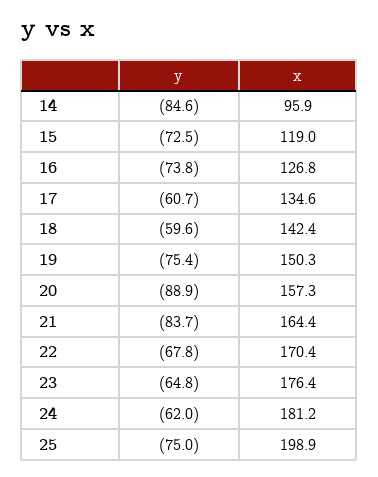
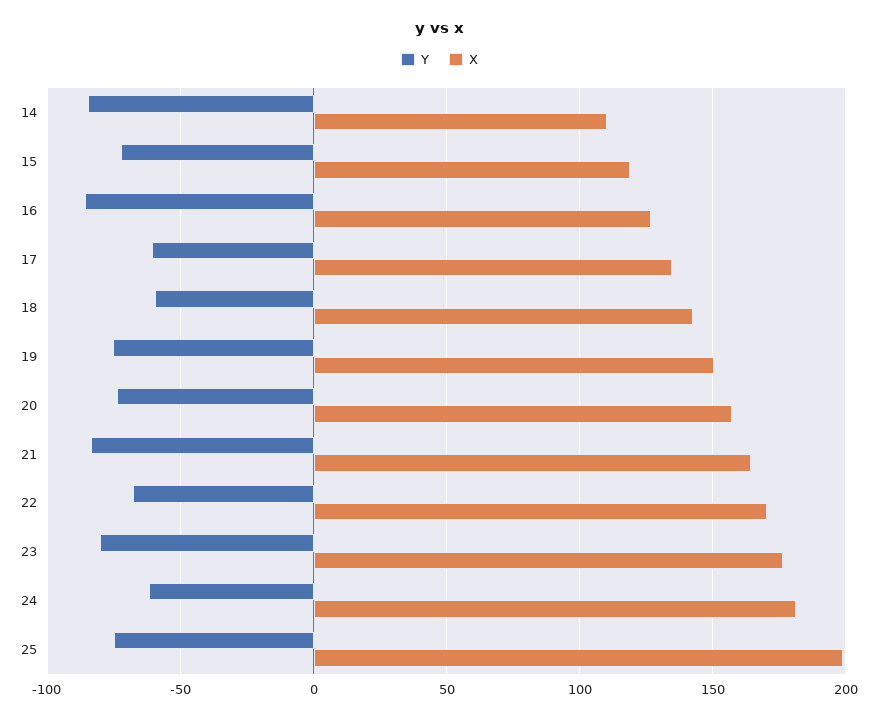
  {
    "y": {
      "14": -84.6,
      "15": -72.5,
-     "16": -73.8,
+     "16": -85,
      "17": -60.7,
      "18": -59.6,
      "19": -75.4,
-     "20": -88.9,
+     "20": -75,
      "21": -83.7,
      "22": -67.8,
-     "23": -64.8,
+     "23": -80,
      "24": -62,
      "25": -75
    },
    "x": {
-     "14": 95.9,
+     "14": 110,
      "15": 119,
      "16": 126.8,
      "17": 134.6,
      "18": 142.4,
      "19": 150.3,
      "20": 157.3,
      "21": 164.4,
      "22": 170.4,
      "23": 176.4,
      "24": 181.2,
      "25": 198.9
    }
  }

